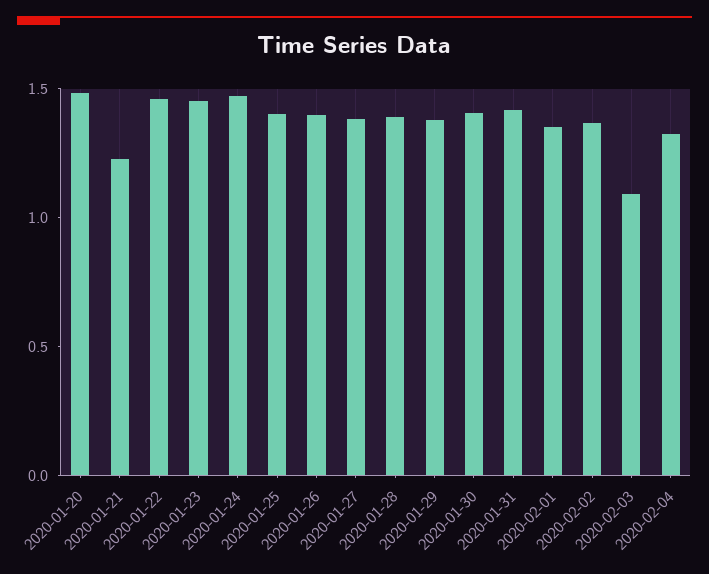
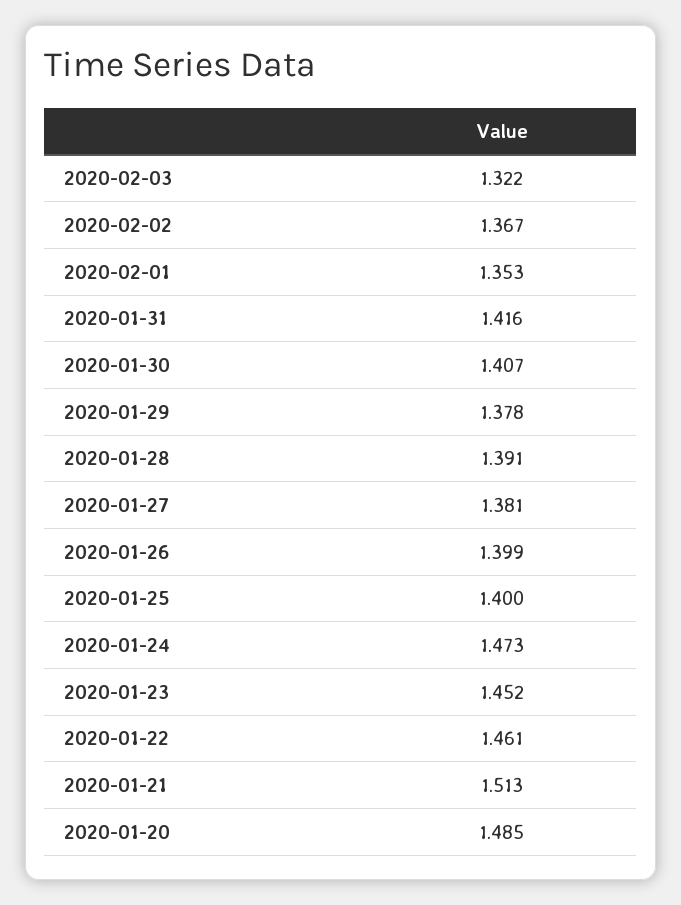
  {
    "2020-01-20": 1.485,
-   "2020-01-21": 1.2,
+   "2020-01-21": 1.513,
    "2020-01-22": 1.461,
    "2020-01-23": 1.452,
    "2020-01-24": 1.473,
    "2020-01-25": 1.4,
    "2020-01-26": 1.399,
    "2020-01-27": 1.381,
    "2020-01-28": 1.391,
    "2020-01-29": 1.378,
    "2020-01-30": 1.407,
    "2020-01-31": 1.416,
    "2020-02-01": 1.353,
    "2020-02-02": 1.367,
-   "2020-02-03": 1.1,
+   "2020-02-03": 1.322
-   "2020-02-04": 1.3
  }

